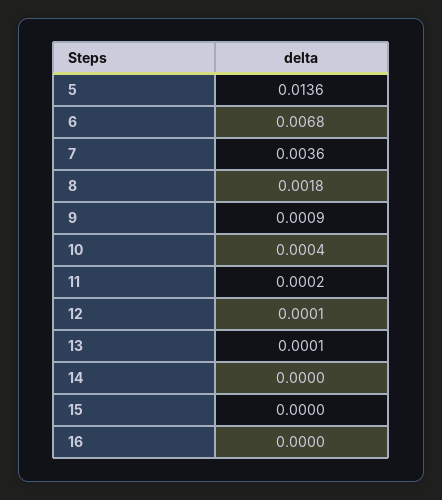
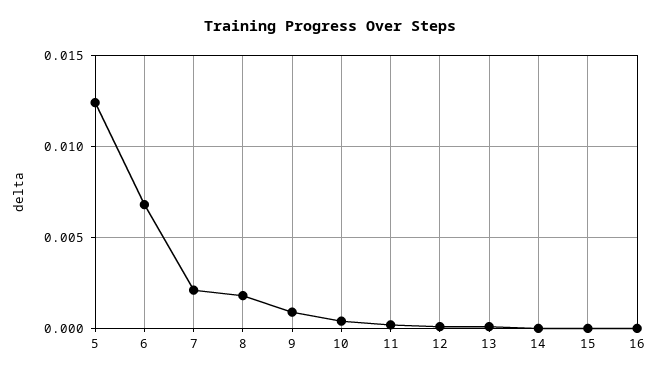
  {
-   "5": 0.0136,
+   "5": 0.0125,
    "6": 0.0068,
-   "7": 0.0036,
+   "7": 0.002,
    "8": 0.0018,
    "9": 0.0009,
    "10": 0.0004,
    "11": 0.0002,
    "12": 0.0001,
    "13": 0.0001,
    "14": 0,
    "15": 0,
    "16": 0
  }

